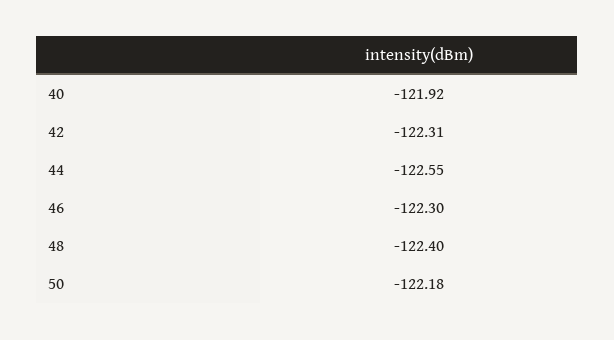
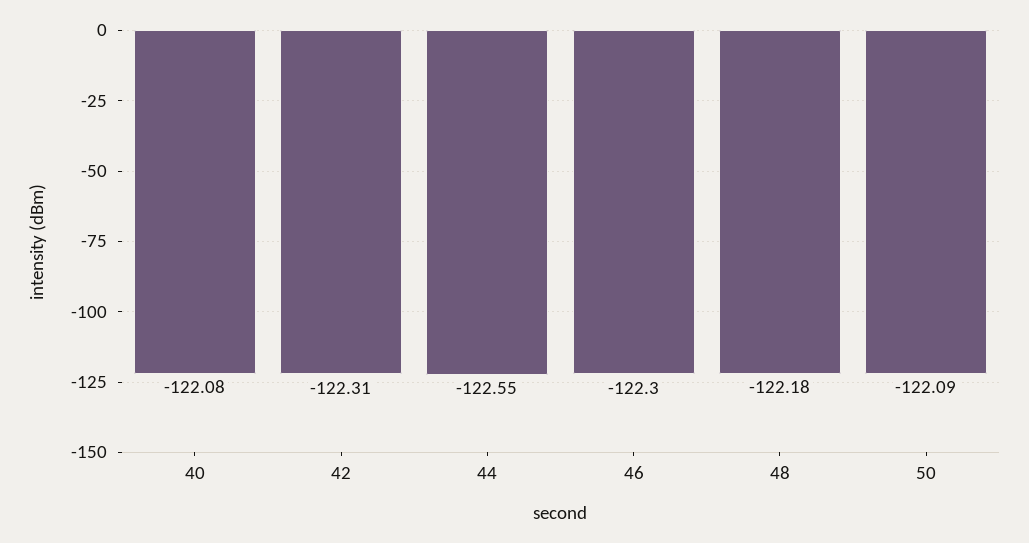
  {
-   "40": -121.92,
+   "40": -122.08,
    "42": -122.31,
    "44": -122.55,
    "46": -122.3,
-   "48": -122.4,
+   "48": -122.18,
-   "50": -122.18
+   "50": -122.09
  }

